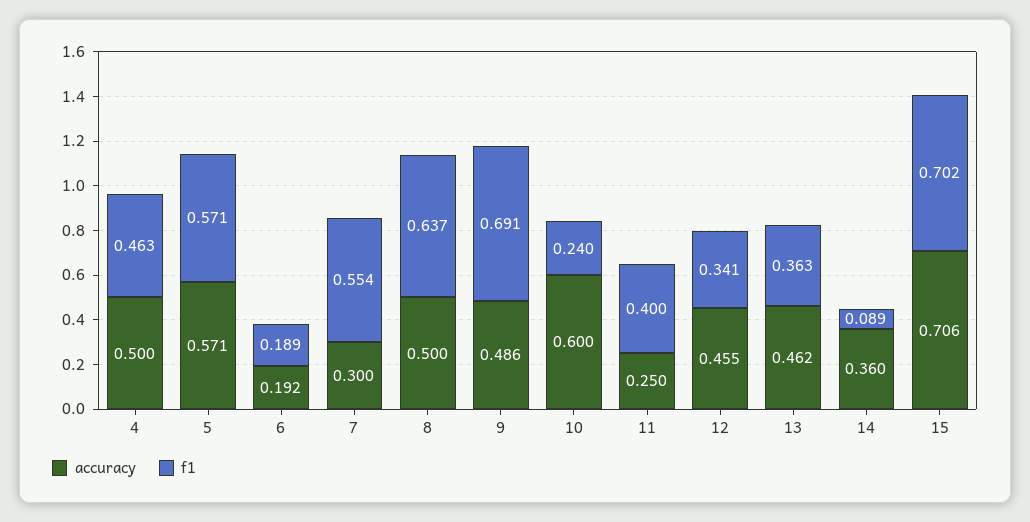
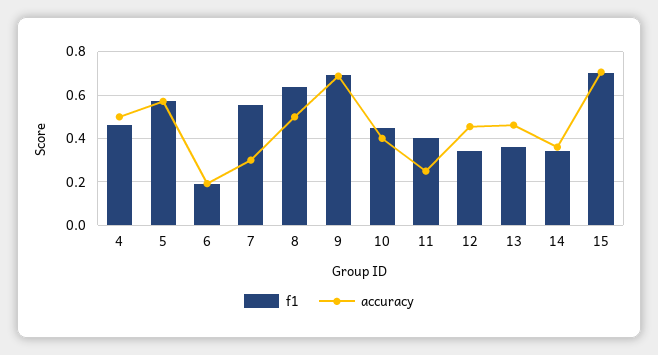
  {
    "accuracy": {
      "4": 0.5,
      "5": 0.571,
      "6": 0.192,
      "7": 0.3,
      "8": 0.5,
-     "9": 0.486,
+     "9": 0.7,
-     "10": 0.6,
+     "10": 0.4,
      "11": 0.25,
      "12": 0.455,
      "13": 0.462,
      "14": 0.36,
      "15": 0.706
    },
    "f1": {
      "4": 0.463,
      "5": 0.571,
      "6": 0.189,
      "7": 0.554,
      "8": 0.637,
      "9": 0.691,
-     "10": 0.24,
+     "10": 0.45,
      "11": 0.4,
      "12": 0.341,
      "13": 0.363,
-     "14": 0.089,
+     "14": 0.35,
      "15": 0.702
    }
  }

